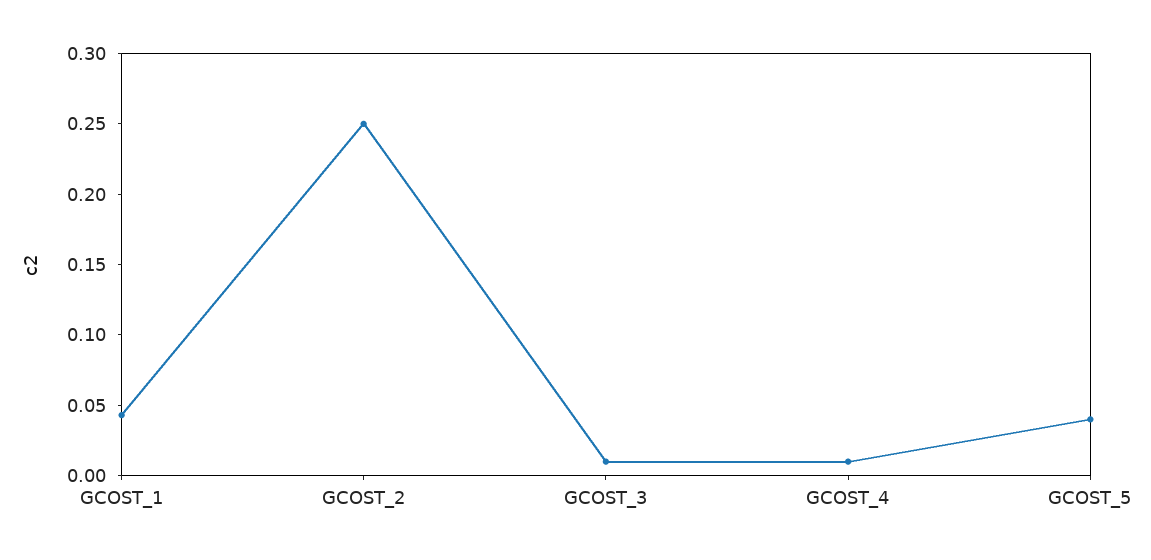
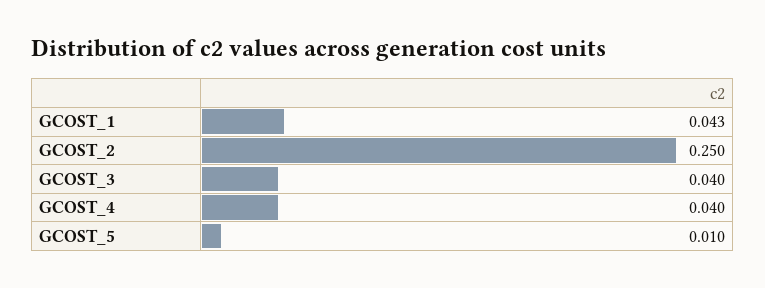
  {
    "GCOST_1": 0.043,
    "GCOST_2": 0.25,
-   "GCOST_3": 0.01,
+   "GCOST_3": 0.04,
-   "GCOST_4": 0.01,
+   "GCOST_4": 0.04,
-   "GCOST_5": 0.04
+   "GCOST_5": 0.01
  }

